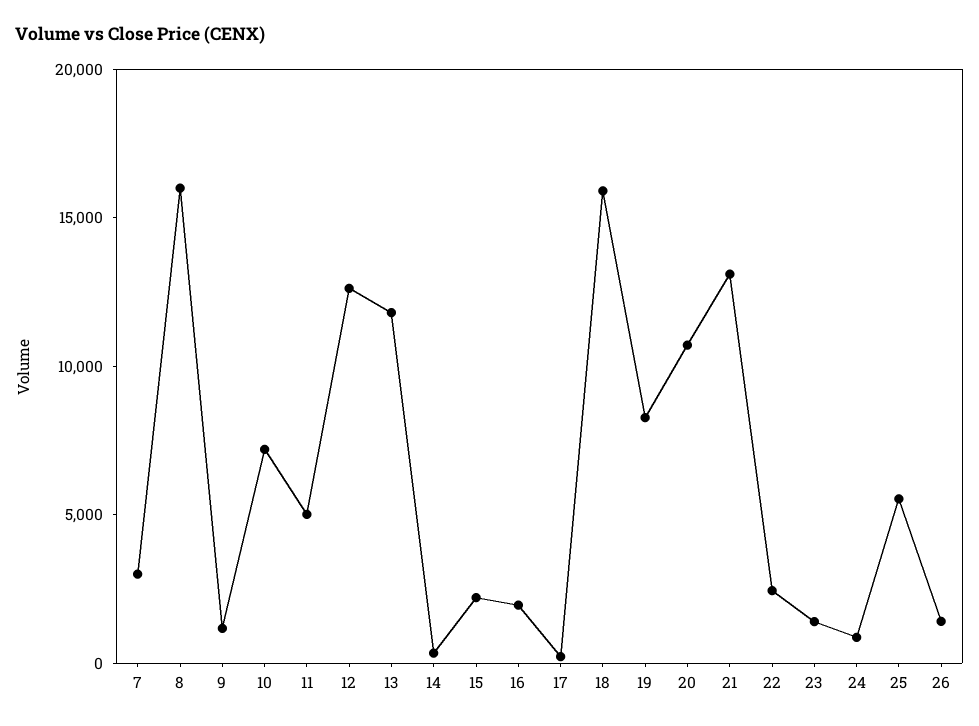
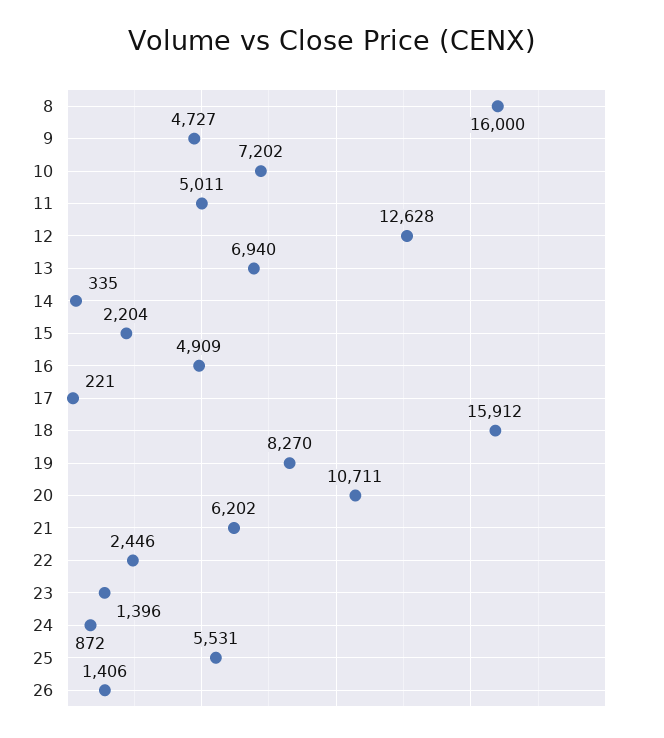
  {
-   "7": 3000,
    "8": 16000,
-   "9": 1000,
+   "9": 4727,
    "10": 7202,
    "11": 5011,
    "12": 12628,
-   "13": 12000,
+   "13": 6940,
    "14": 335,
    "15": 2204,
-   "16": 2000,
+   "16": 4909,
    "17": 221,
    "18": 15912,
    "19": 8270,
    "20": 10711,
-   "21": 13000,
+   "21": 6202,
    "22": 2446,
    "23": 1396,
    "24": 872,
    "25": 5531,
    "26": 1406
  }

